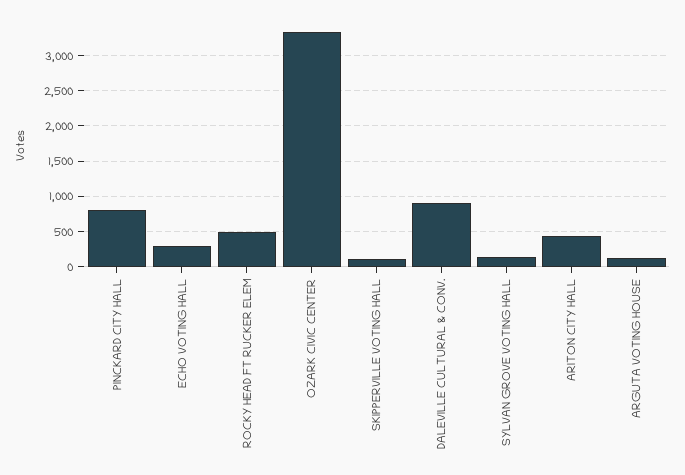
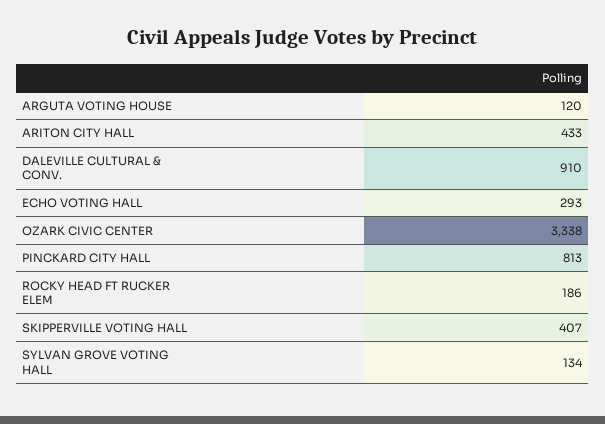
  {
    "PINCKARD CITY HALL": 813,
    "ECHO VOTING HALL": 293,
-   "ROCKY HEAD FT RUCKER ELEM": 500,
+   "ROCKY HEAD FT RUCKER ELEM": 186,
    "OZARK CIVIC CENTER": 3338,
-   "SKIPPERVILLE VOTING HALL": 100,
+   "SKIPPERVILLE VOTING HALL": 407,
    "DALEVILLE CULTURAL & CONV.": 910,
    "SYLVAN GROVE VOTING HALL": 134,
    "ARITON CITY HALL": 433,
    "ARGUTA VOTING HOUSE": 120
  }

